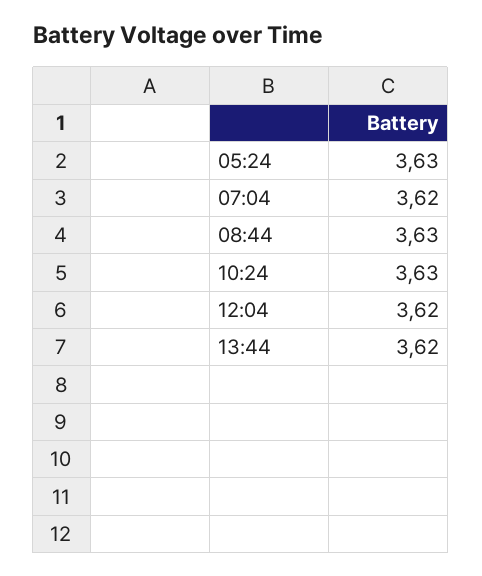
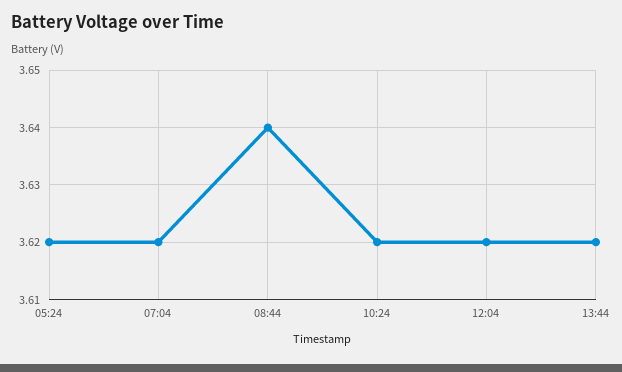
  {
-   "05:24": 3.63,
+   "05:24": 3.62,
    "07:04": 3.62,
-   "08:44": 3.63,
+   "08:44": 3.64,
-   "10:24": 3.63,
+   "10:24": 3.62,
    "12:04": 3.62,
    "13:44": 3.62
  }

